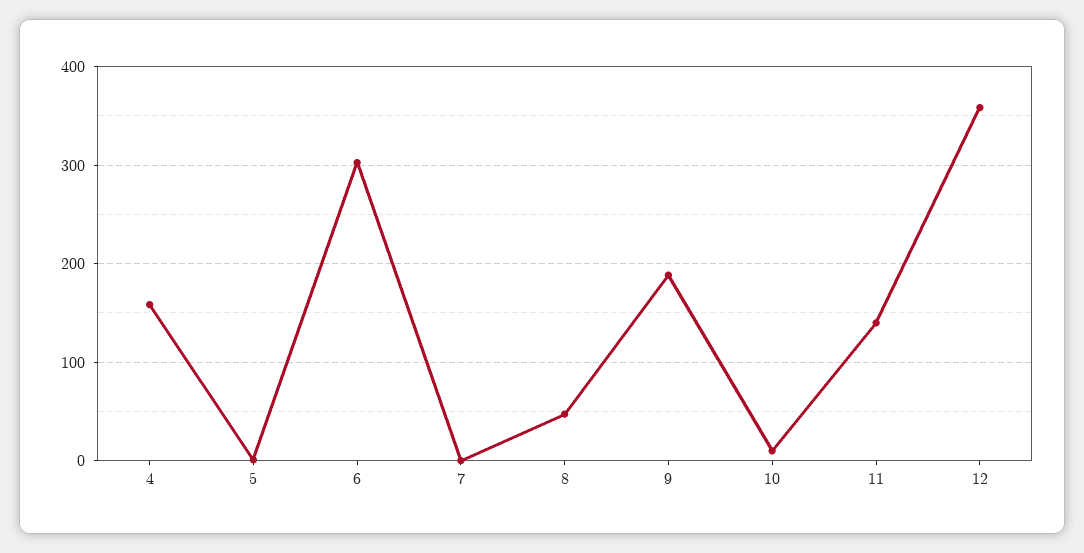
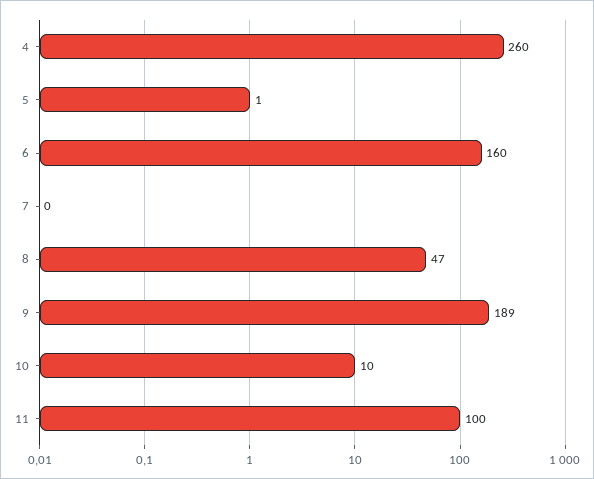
  {
-   "4": 160,
+   "4": 260,
    "5": 1,
-   "6": 300,
+   "6": 160,
    "7": 0,
    "8": 47,
    "9": 189,
    "10": 10,
-   "11": 140,
+   "11": 100
-   "12": 360
  }

